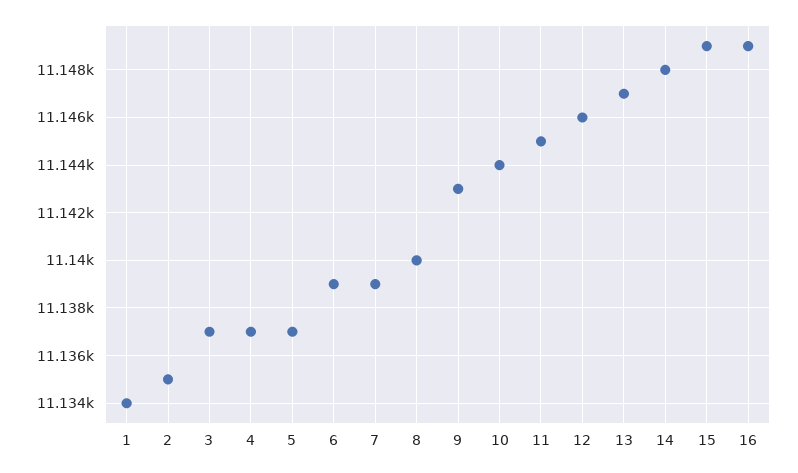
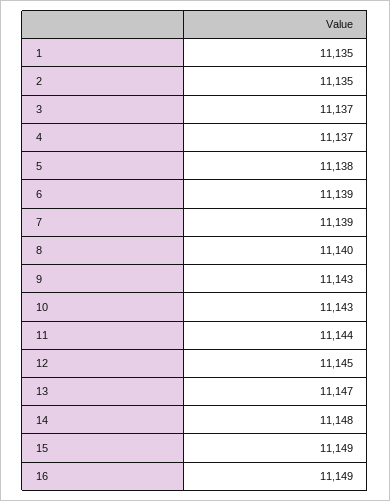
  {
-   "1": 11134,
+   "1": 11135,
    "2": 11135,
    "3": 11137,
    "4": 11137,
-   "5": 11137,
+   "5": 11138,
    "6": 11139,
    "7": 11139,
    "8": 11140,
    "9": 11143,
-   "10": 11144,
+   "10": 11143,
-   "11": 11145,
+   "11": 11144,
-   "12": 11146,
+   "12": 11145,
    "13": 11147,
    "14": 11148,
    "15": 11149,
    "16": 11149
  }

